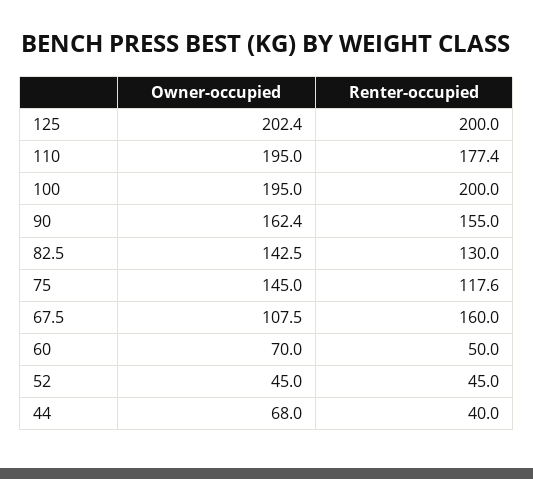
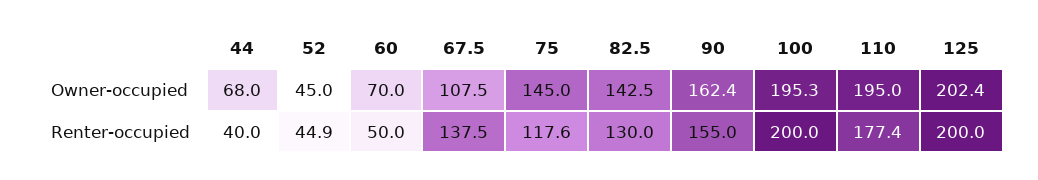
  {
    "Owner-occupied": {
      "125": 202.4,
      "110": 195,
-     "100": 195,
+     "100": 195.3,
      "90": 162.4,
      "82.5": 142.5,
      "75": 145,
      "67.5": 107.5,
      "60": 70,
      "52": 45,
      "44": 68
    },
    "Renter-occupied": {
      "125": 200,
      "110": 177.4,
      "100": 200,
      "90": 155,
      "82.5": 130,
      "75": 117.6,
-     "67.5": 160,
+     "67.5": 137.5,
      "60": 50,
-     "52": 45,
+     "52": 44.9,
      "44": 40
    }
  }

